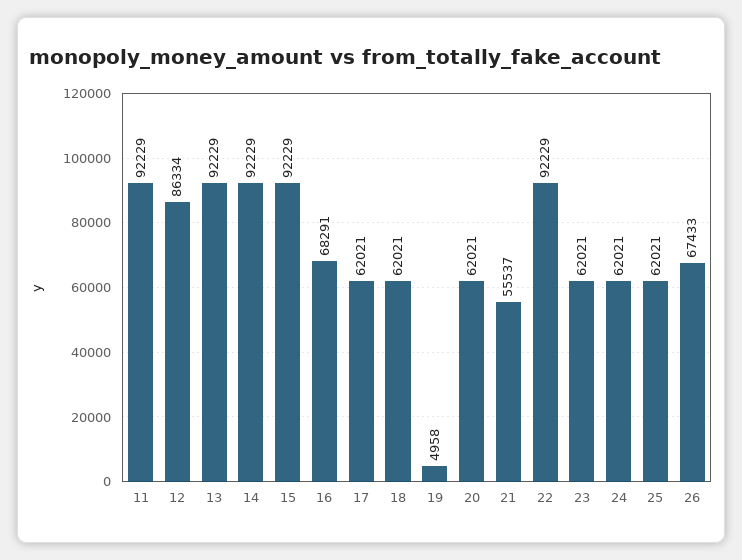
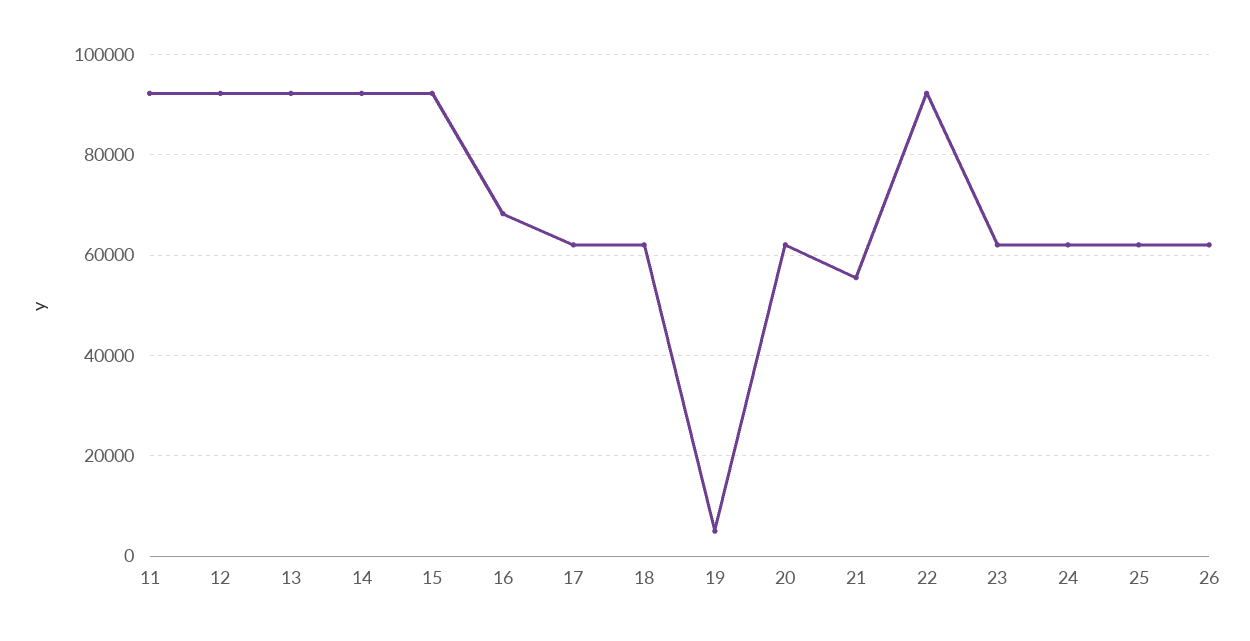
  {
    "11": 92229,
-   "12": 86334,
+   "12": 92000,
    "13": 92229,
    "14": 92229,
    "15": 92229,
    "16": 68291,
    "17": 62021,
    "18": 62021,
    "19": 4958,
    "20": 62021,
    "21": 55537,
    "22": 92229,
    "23": 62021,
    "24": 62021,
    "25": 62021,
-   "26": 67433
+   "26": 62000
  }

